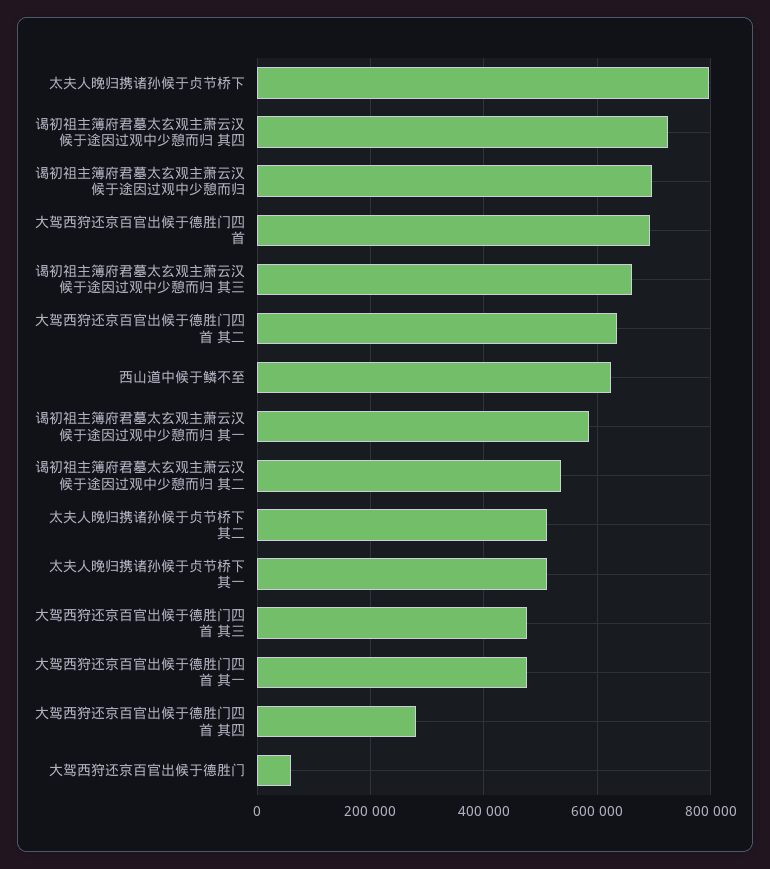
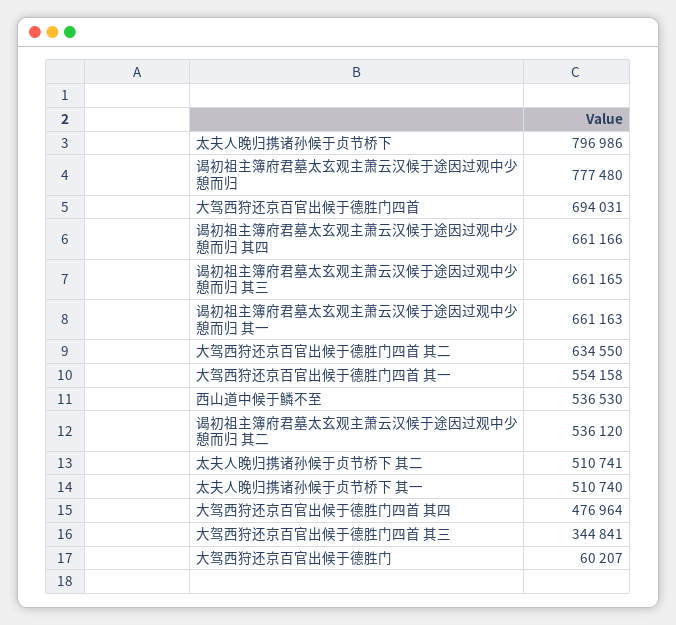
  {
    "太夫人晚归携诸孙候于贞节桥下": 796986,
-   "谒初祖主簿府君墓太玄观主萧云汉候于途因过观中少憩而归 其四": 720000,
+   "谒初祖主簿府君墓太玄观主萧云汉候于途因过观中少憩而归 其四": 661166,
-   "谒初祖主簿府君墓太玄观主萧云汉候于途因过观中少憩而归": 700000,
+   "谒初祖主簿府君墓太玄观主萧云汉候于途因过观中少憩而归": 777480,
    "大驾西狩还京百官出候于德胜门四首": 694031,
    "谒初祖主簿府君墓太玄观主萧云汉候于途因过观中少憩而归 其三": 661165,
    "大驾西狩还京百官出候于德胜门四首 其二": 634550,
-   "西山道中候于鳞不至": 620000,
+   "西山道中候于鳞不至": 536530,
-   "谒初祖主簿府君墓太玄观主萧云汉候于途因过观中少憩而归 其一": 580000,
+   "谒初祖主簿府君墓太玄观主萧云汉候于途因过观中少憩而归 其一": 661163,
    "谒初祖主簿府君墓太玄观主萧云汉候于途因过观中少憩而归 其二": 536120,
    "太夫人晚归携诸孙候于贞节桥下 其二": 510741,
    "太夫人晚归携诸孙候于贞节桥下 其一": 510740,
-   "大驾西狩还京百官出候于德胜门四首 其三": 480000,
+   "大驾西狩还京百官出候于德胜门四首 其三": 344841,
-   "大驾西狩还京百官出候于德胜门四首 其一": 480000,
+   "大驾西狩还京百官出候于德胜门四首 其一": 554158,
-   "大驾西狩还京百官出候于德胜门四首 其四": 280000,
+   "大驾西狩还京百官出候于德胜门四首 其四": 476964,
    "大驾西狩还京百官出候于德胜门": 60207
  }

